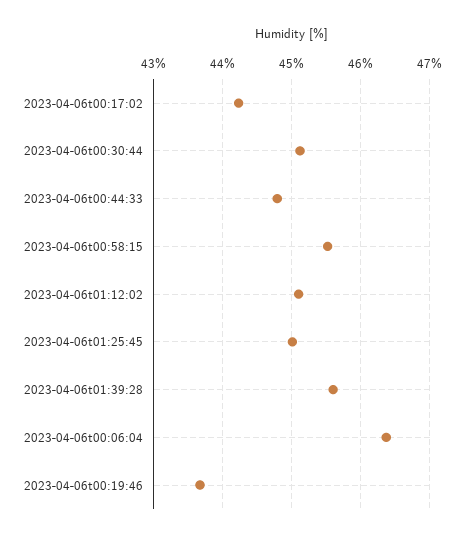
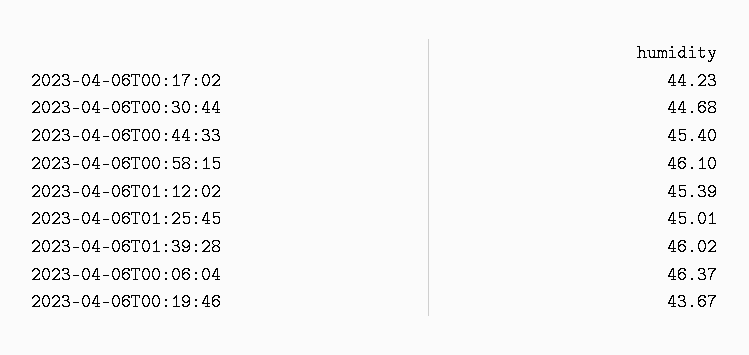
  {
    "2023-04-06t00:17:02": 44.23,
-   "2023-04-06t00:30:44": 45.1,
+   "2023-04-06t00:30:44": 44.68,
-   "2023-04-06t00:44:33": 44.8,
+   "2023-04-06t00:44:33": 45.4,
-   "2023-04-06t00:58:15": 45.5,
+   "2023-04-06t00:58:15": 46.1,
-   "2023-04-06t01:12:02": 45.1,
+   "2023-04-06t01:12:02": 45.39,
    "2023-04-06t01:25:45": 45.01,
-   "2023-04-06t01:39:28": 45.6,
+   "2023-04-06t01:39:28": 46.02,
    "2023-04-06t00:06:04": 46.37,
    "2023-04-06t00:19:46": 43.67
  }

